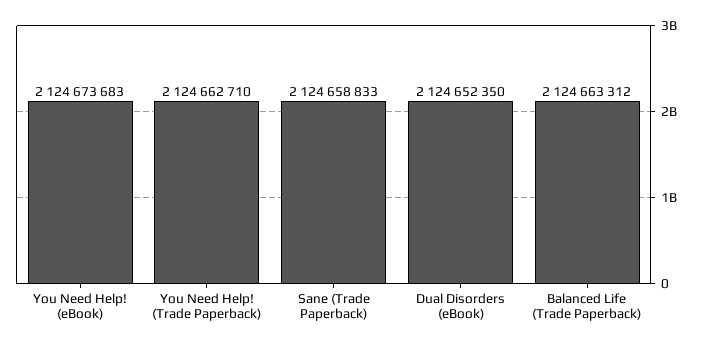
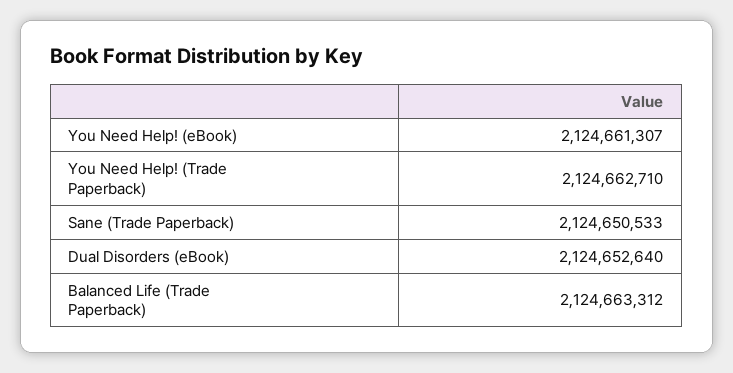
  {
-   "You Need Help! (eBook)": 2124673683,
+   "You Need Help! (eBook)": 2124661307,
    "You Need Help! (Trade Paperback)": 2124662710,
-   "Sane (Trade Paperback)": 2124658833,
+   "Sane (Trade Paperback)": 2124650533,
-   "Dual Disorders (eBook)": 2124652350,
+   "Dual Disorders (eBook)": 2124652640,
    "Balanced Life (Trade Paperback)": 2124663312
  }

